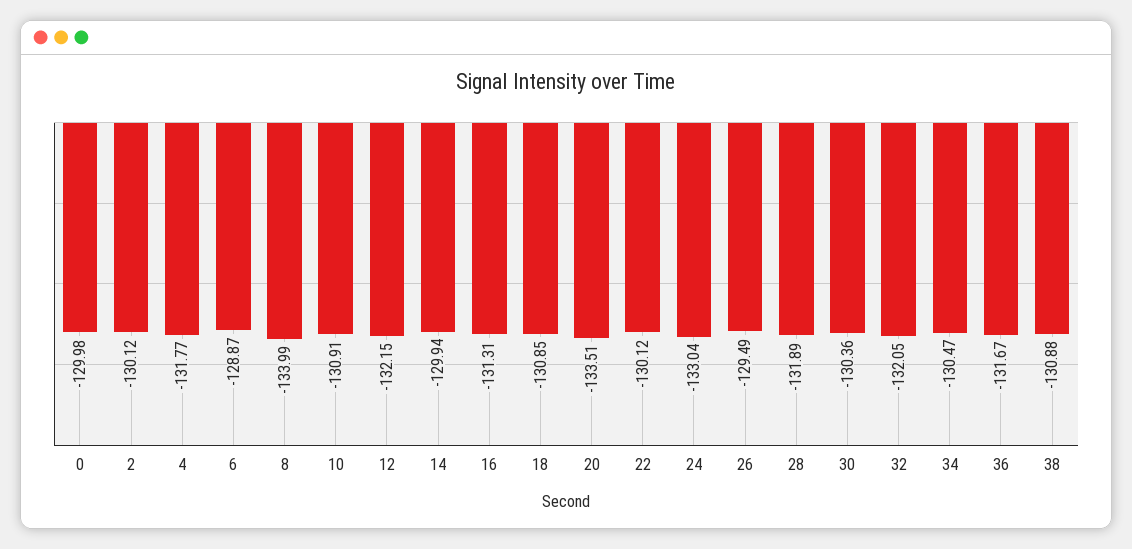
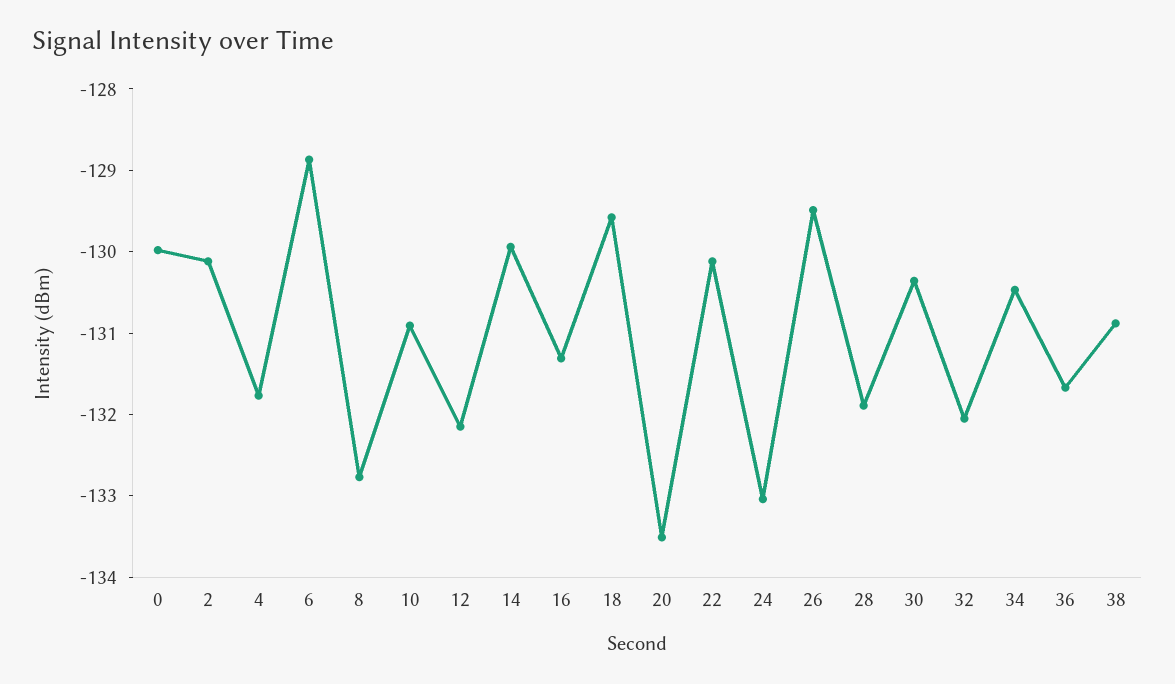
  {
    "0": -129.98,
    "2": -130.12,
    "4": -131.77,
    "6": -128.87,
-   "8": -133.99,
+   "8": -132.8,
    "10": -130.91,
    "12": -132.15,
    "14": -129.94,
    "16": -131.31,
-   "18": -130.85,
+   "18": -129.6,
    "20": -133.51,
    "22": -130.12,
    "24": -133.04,
    "26": -129.49,
    "28": -131.89,
    "30": -130.36,
    "32": -132.05,
    "34": -130.47,
    "36": -131.67,
    "38": -130.88
  }

